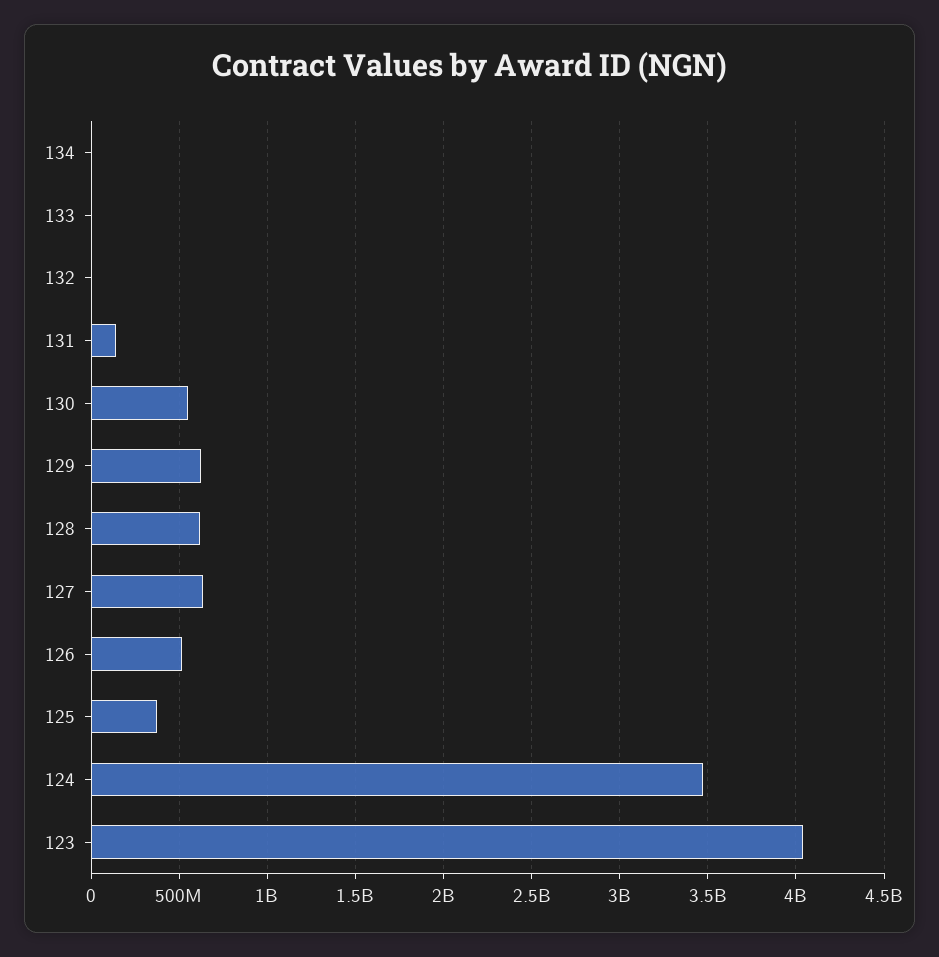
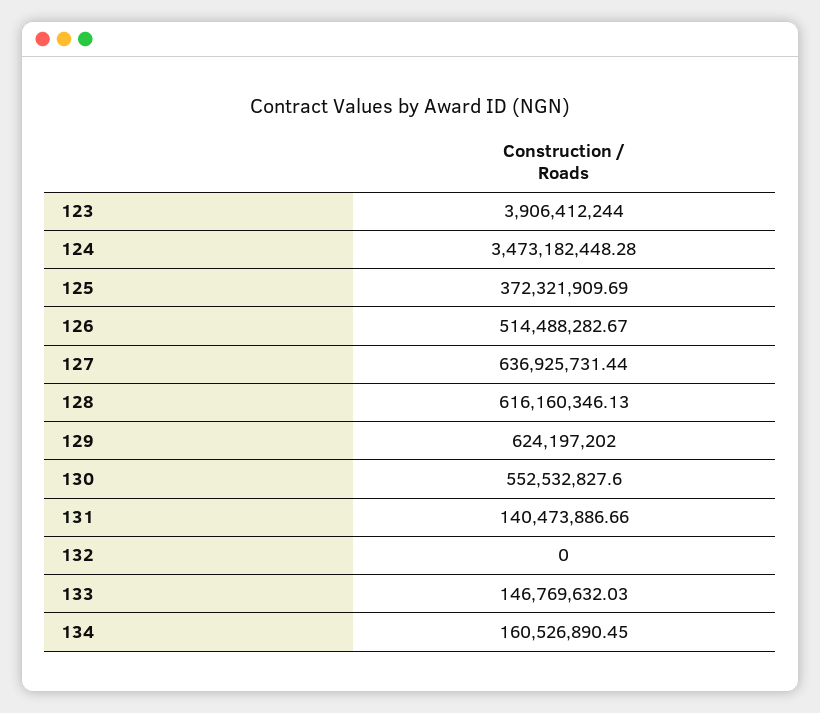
  {
-   "134": 0,
+   "134": 160526890.45,
-   "133": 0,
+   "133": 146769632.03,
    "132": 0,
    "131": 140473886.66,
    "130": 552532827.6,
    "129": 624197202,
    "128": 616160346.13,
    "127": 636925731.44,
    "126": 514488282.67,
    "125": 372321909.69,
    "124": 3473182448.28,
-   "123": 4050000000
+   "123": 3906412244
  }

